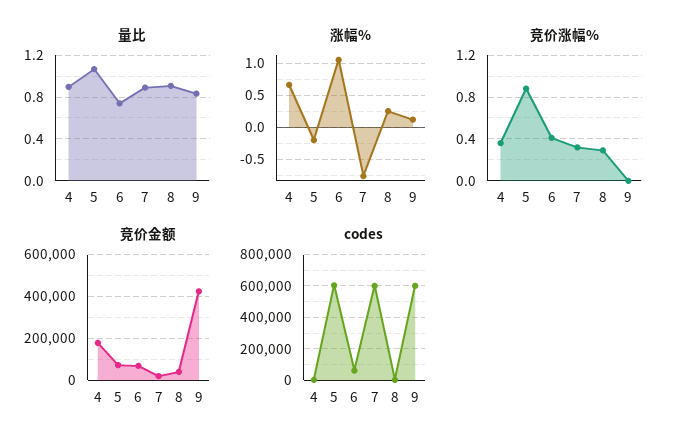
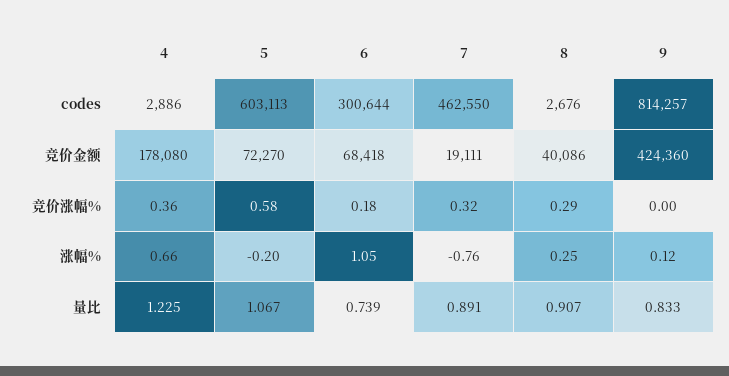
  {
    "量比": {
-     "4": 0.9,
+     "4": 1.225,
      "5": 1.067,
      "6": 0.739,
      "7": 0.891,
      "8": 0.907,
      "9": 0.833
    },
    "涨幅%": {
      "4": 0.66,
      "5": -0.2,
      "6": 1.05,
      "7": -0.76,
      "8": 0.25,
      "9": 0.12
    },
    "竞价涨幅%": {
      "4": 0.36,
-     "5": 0.9,
+     "5": 0.58,
-     "6": 0.4,
+     "6": 0.18,
      "7": 0.32,
      "8": 0.29,
      "9": 0
    },
    "竞价金额": {
      "4": 178080,
      "5": 72270,
      "6": 68418,
      "7": 19111,
      "8": 40086,
      "9": 424360
    },
    "codes": {
      "4": 2886,
      "5": 603113,
-     "6": 50000,
+     "6": 300644,
-     "7": 600000,
+     "7": 462550,
      "8": 2676,
-     "9": 600000
+     "9": 814257
    }
  }

